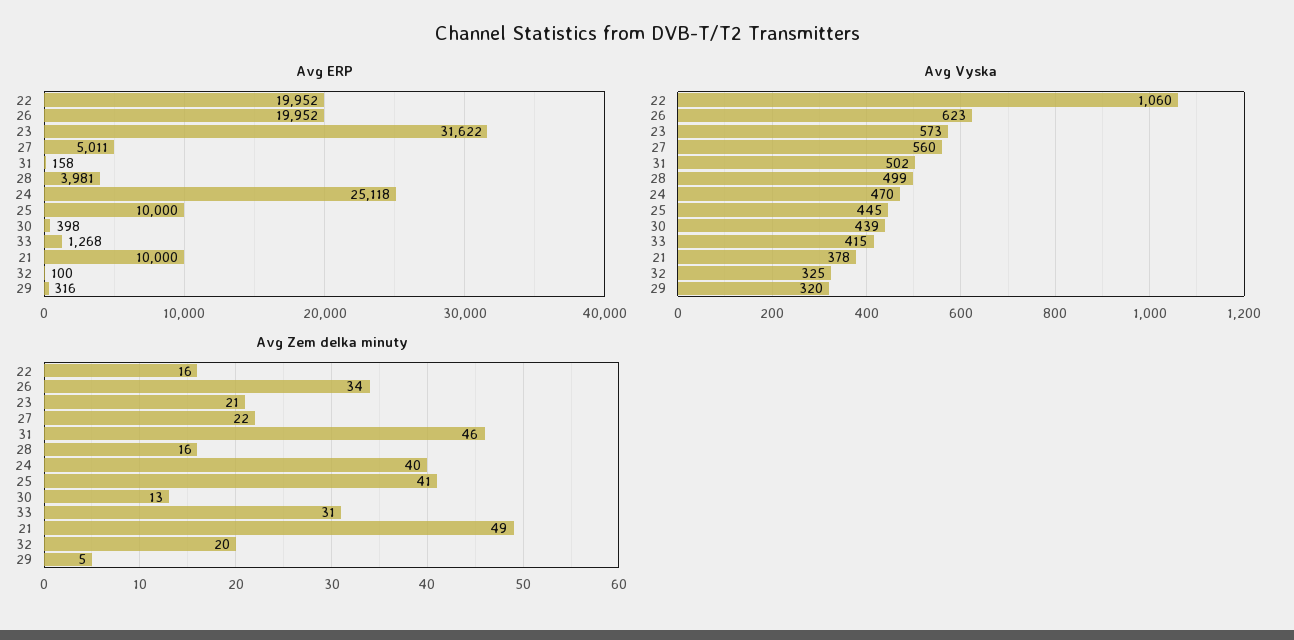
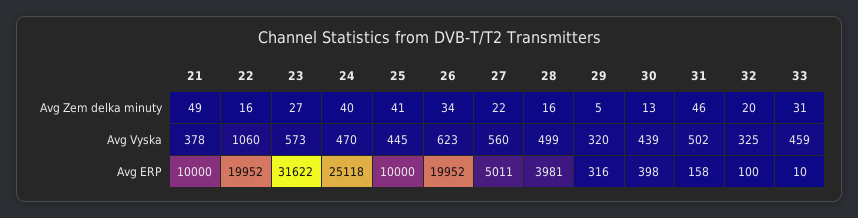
  {
    "Avg ERP": {
      "22": 19952,
      "26": 19952,
      "23": 31622,
      "27": 5011,
      "31": 158,
      "28": 3981,
      "24": 25118,
      "25": 10000,
      "30": 398,
-     "33": 1268,
+     "33": 10,
      "21": 10000,
      "32": 100,
      "29": 316
    },
    "Avg Vyska": {
      "22": 1060,
      "26": 623,
      "23": 573,
      "27": 560,
      "31": 502,
      "28": 499,
      "24": 470,
      "25": 445,
      "30": 439,
-     "33": 415,
+     "33": 459,
      "21": 378,
      "32": 325,
      "29": 320
    },
    "Avg Zem delka minuty": {
      "22": 16,
      "26": 34,
-     "23": 21,
+     "23": 27,
      "27": 22,
      "31": 46,
      "28": 16,
      "24": 40,
      "25": 41,
      "30": 13,
      "33": 31,
      "21": 49,
      "32": 20,
      "29": 5
    }
  }

